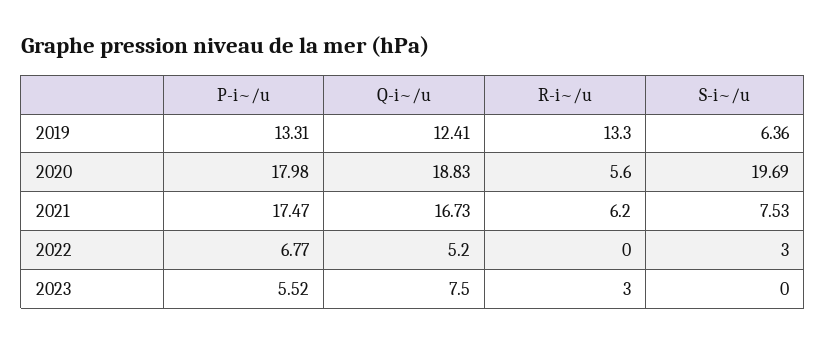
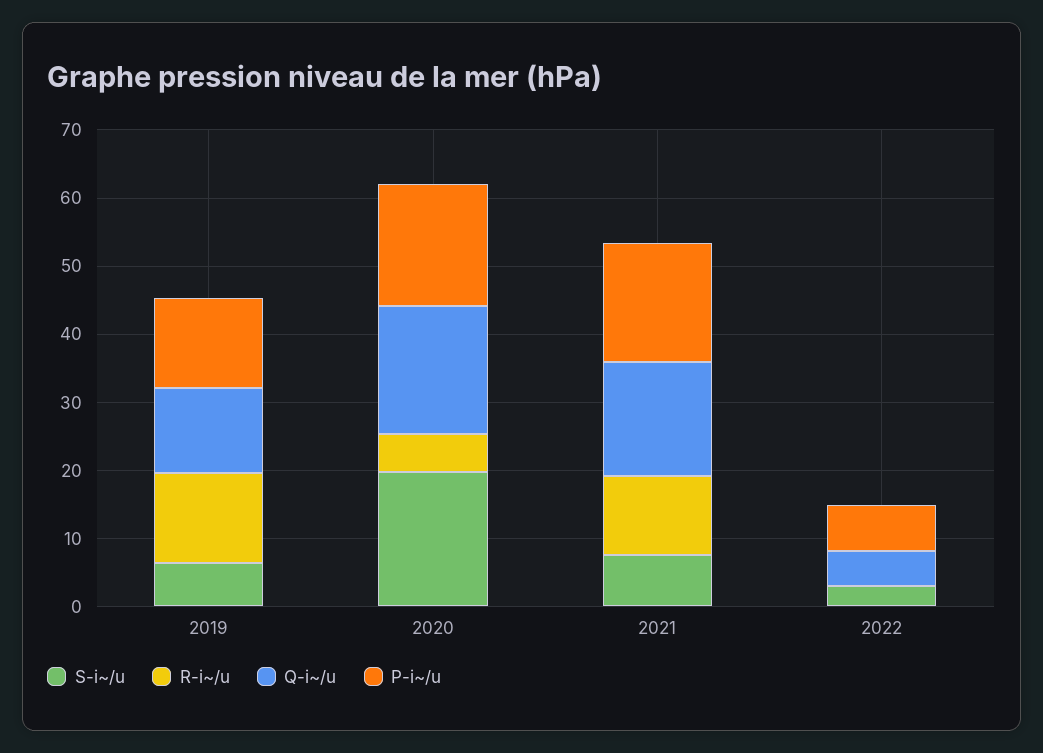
  {
    "P-i~/u": {
      "2019": 13.31,
      "2020": 17.98,
      "2021": 17.47,
-     "2022": 6.77,
+     "2022": 6.77
-     "2023": 5.52
    },
    "Q-i~/u": {
      "2019": 12.41,
      "2020": 18.83,
      "2021": 16.73,
-     "2022": 5.2,
+     "2022": 5.2
-     "2023": 7.5
    },
    "R-i~/u": {
      "2019": 13.3,
      "2020": 5.6,
-     "2021": 6.2,
+     "2021": 12,
-     "2022": 0,
+     "2022": 0
-     "2023": 3
    },
    "S-i~/u": {
      "2019": 6.36,
      "2020": 19.69,
      "2021": 7.53,
-     "2022": 3,
+     "2022": 3
-     "2023": 0
    }
  }

